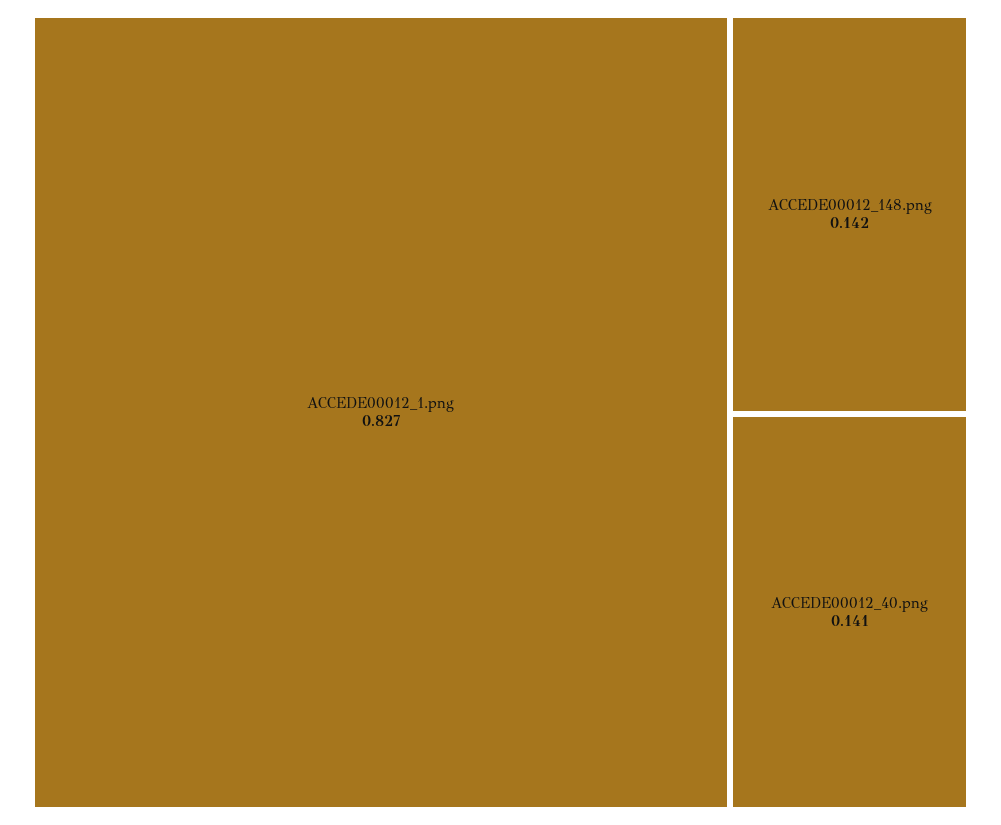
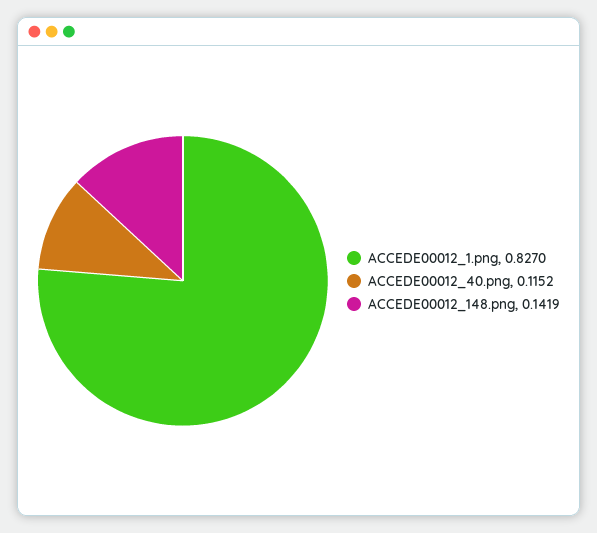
  {
    "ACCEDE00012_1.png": 0.827,
    "ACCEDE00012_148.png": 0.1419,
-   "ACCEDE00012_40.png": 0.141
+   "ACCEDE00012_40.png": 0.1152
  }

